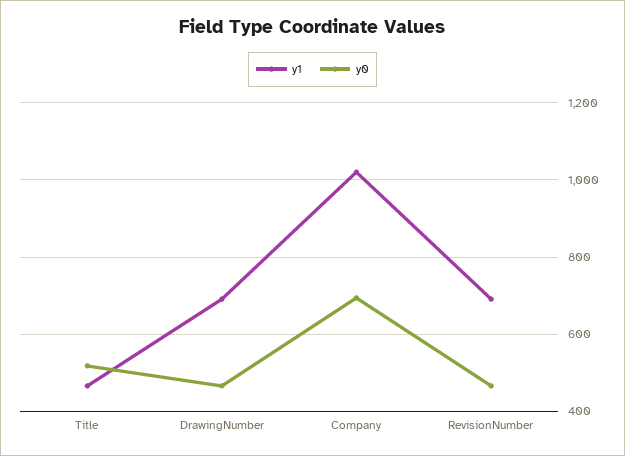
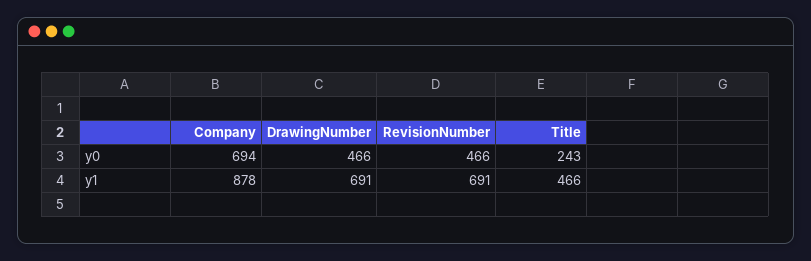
  {
    "y1": {
      "Title": 466,
      "DrawingNumber": 691,
-     "Company": 1020,
+     "Company": 878,
      "RevisionNumber": 691
    },
    "y0": {
-     "Title": 520,
+     "Title": 243,
      "DrawingNumber": 466,
      "Company": 694,
      "RevisionNumber": 466
    }
  }

